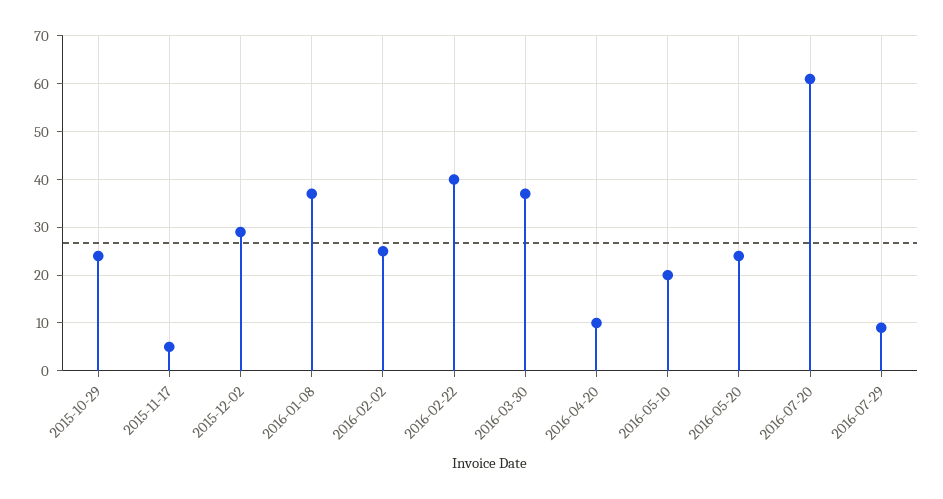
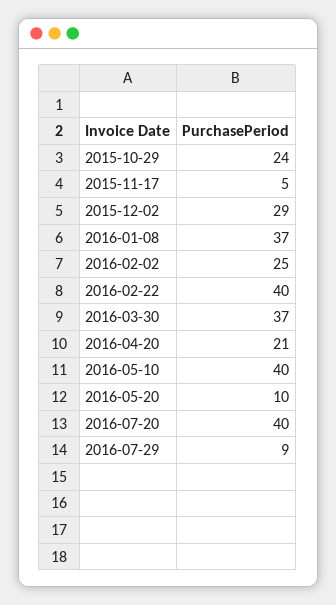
  {
    "2015-10-29": 24,
    "2015-11-17": 5,
    "2015-12-02": 29,
    "2016-01-08": 37,
    "2016-02-02": 25,
    "2016-02-22": 40,
    "2016-03-30": 37,
-   "2016-04-20": 10,
+   "2016-04-20": 21,
-   "2016-05-10": 20,
+   "2016-05-10": 40,
-   "2016-05-20": 25,
+   "2016-05-20": 10,
-   "2016-07-20": 60,
+   "2016-07-20": 40,
    "2016-07-29": 9
  }

